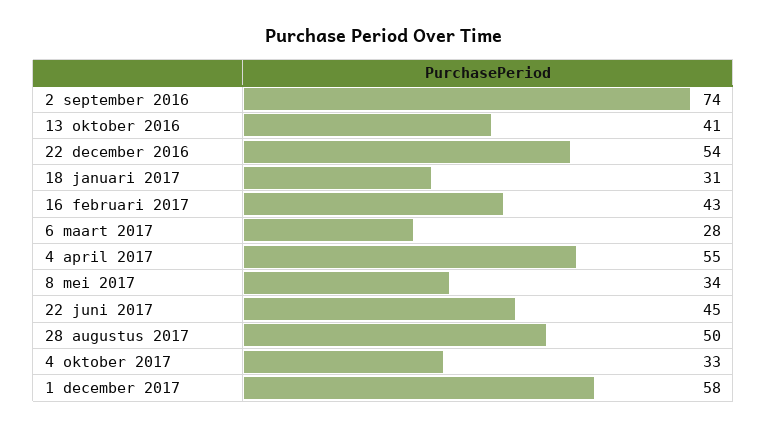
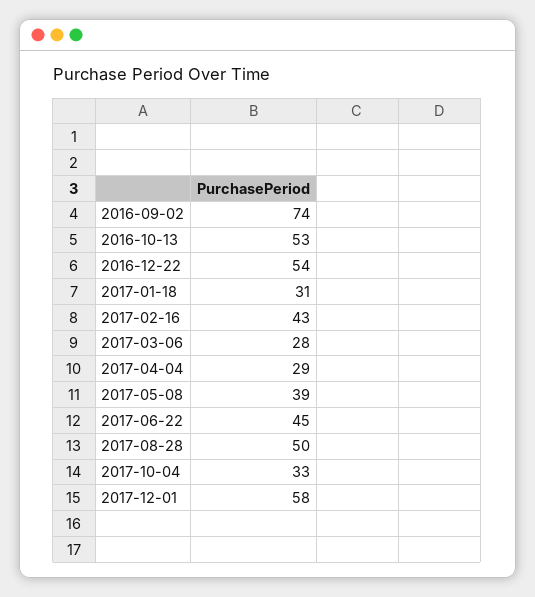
  {
    "2 september 2016": 74,
-   "13 oktober 2016": 41,
+   "13 oktober 2016": 53,
    "22 december 2016": 54,
    "18 januari 2017": 31,
    "16 februari 2017": 43,
    "6 maart 2017": 28,
-   "4 april 2017": 55,
+   "4 april 2017": 29,
-   "8 mei 2017": 34,
+   "8 mei 2017": 39,
    "22 juni 2017": 45,
    "28 augustus 2017": 50,
    "4 oktober 2017": 33,
    "1 december 2017": 58
  }

